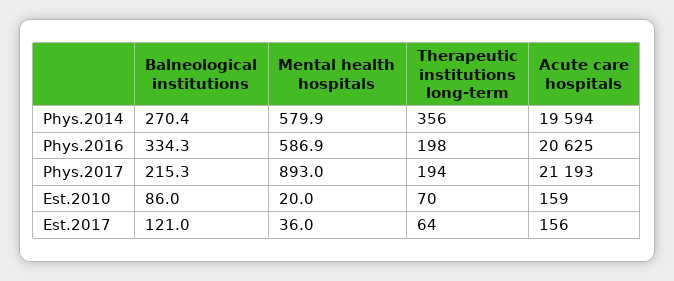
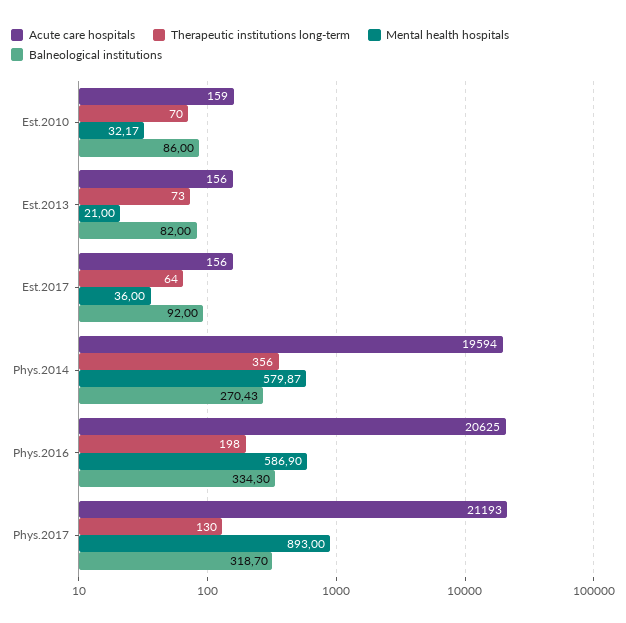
  {
    "Balneological institutions": {
      "Phys.2014": 270.43,
      "Phys.2016": 334.3,
-     "Phys.2017": 215.3,
+     "Phys.2017": 318.7,
      "Est.2010": 86,
-     "Est.2017": 121
+     "Est.2017": 92,
+     "Est.2013": 82
    },
    "Mental health hospitals": {
      "Phys.2014": 579.87,
      "Phys.2016": 586.9,
      "Phys.2017": 893,
-     "Est.2010": 20,
+     "Est.2010": 32.17,
-     "Est.2017": 36
+     "Est.2017": 36,
+     "Est.2013": 21
    },
    "Therapeutic institutions long-term": {
      "Phys.2014": 356,
      "Phys.2016": 198,
-     "Phys.2017": 194,
+     "Phys.2017": 130,
      "Est.2010": 70,
-     "Est.2017": 64
+     "Est.2017": 64,
+     "Est.2013": 73
    },
    "Acute care hospitals": {
      "Phys.2014": 19594,
      "Phys.2016": 20625,
      "Phys.2017": 21193,
      "Est.2010": 159,
-     "Est.2017": 156
+     "Est.2017": 156,
+     "Est.2013": 156
    }
  }

